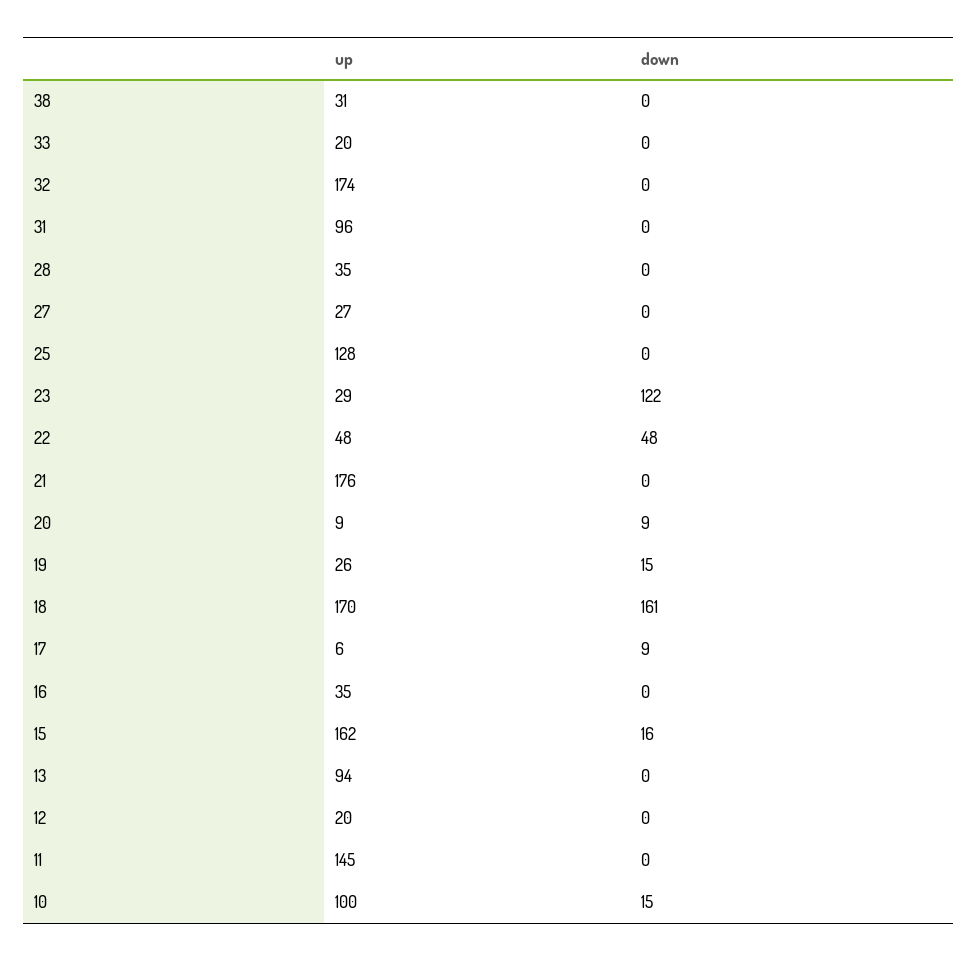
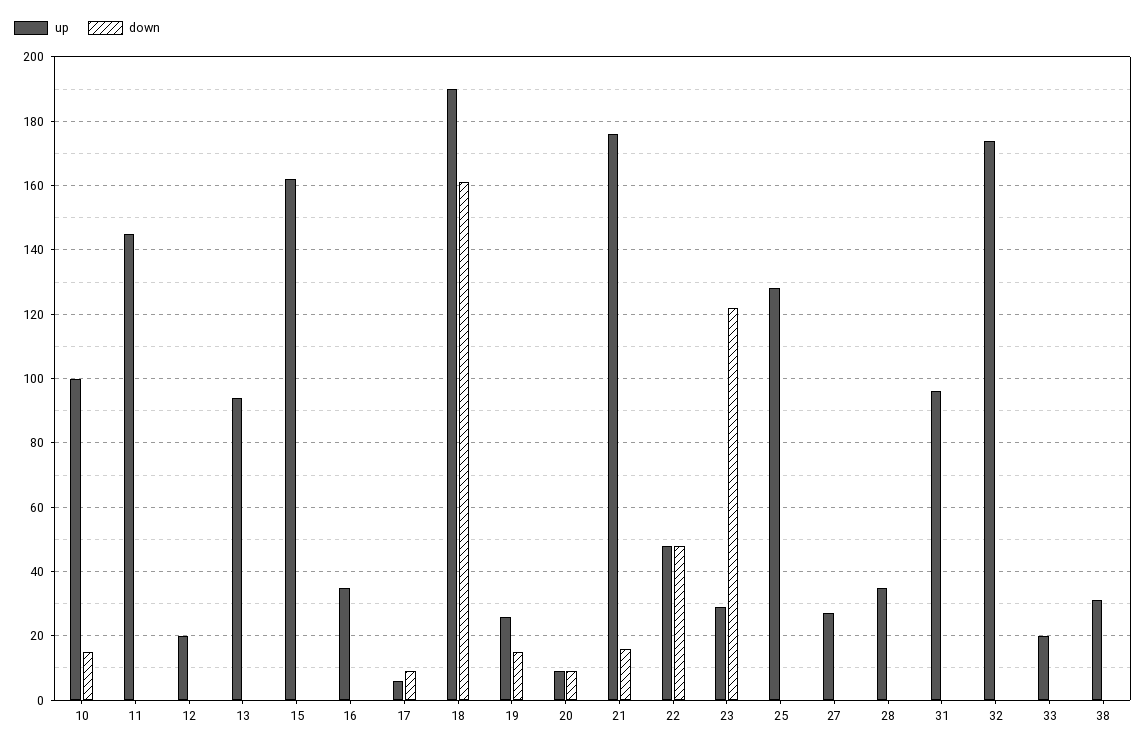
  {
    "up": {
      "38": 31,
      "33": 20,
      "32": 174,
      "31": 96,
      "28": 35,
      "27": 27,
      "25": 128,
      "23": 29,
      "22": 48,
      "21": 176,
      "20": 9,
      "19": 26,
-     "18": 170,
+     "18": 190,
      "17": 6,
      "16": 35,
      "15": 162,
      "13": 94,
      "12": 20,
      "11": 145,
      "10": 100
    },
    "down": {
      "38": 0,
      "33": 0,
      "32": 0,
      "31": 0,
      "28": 0,
      "27": 0,
      "25": 0,
      "23": 122,
      "22": 48,
-     "21": 0,
+     "21": 15,
      "20": 9,
      "19": 15,
      "18": 161,
      "17": 9,
      "16": 0,
-     "15": 16,
+     "15": 0,
      "13": 0,
      "12": 0,
      "11": 0,
      "10": 15
    }
  }

